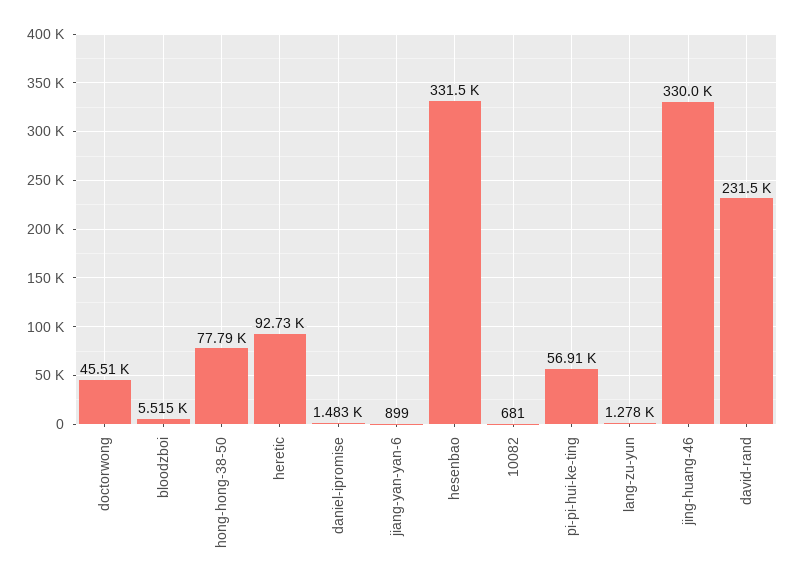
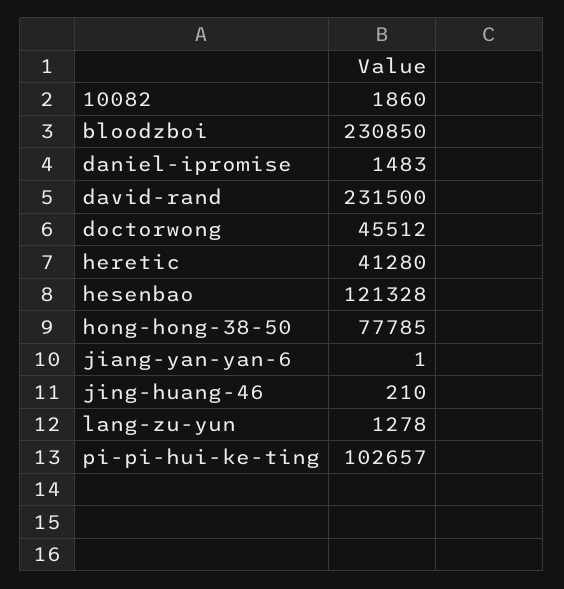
  {
    "doctorwong": 45512,
-   "bloodzboi": 5515,
+   "bloodzboi": 230850,
    "hong-hong-38-50": 77785,
-   "heretic": 92730,
+   "heretic": 41280,
    "daniel-ipromise": 1483,
-   "jiang-yan-yan-6": 899,
+   "jiang-yan-yan-6": 1,
-   "hesenbao": 331500,
+   "hesenbao": 121328,
-   "10082": 681,
+   "10082": 1860,
-   "pi-pi-hui-ke-ting": 56910,
+   "pi-pi-hui-ke-ting": 102657,
    "lang-zu-yun": 1278,
-   "jing-huang-46": 330000,
+   "jing-huang-46": 210,
    "david-rand": 231500
  }

